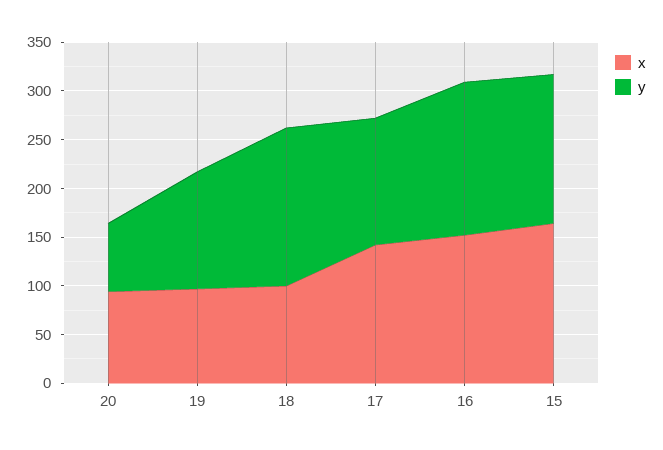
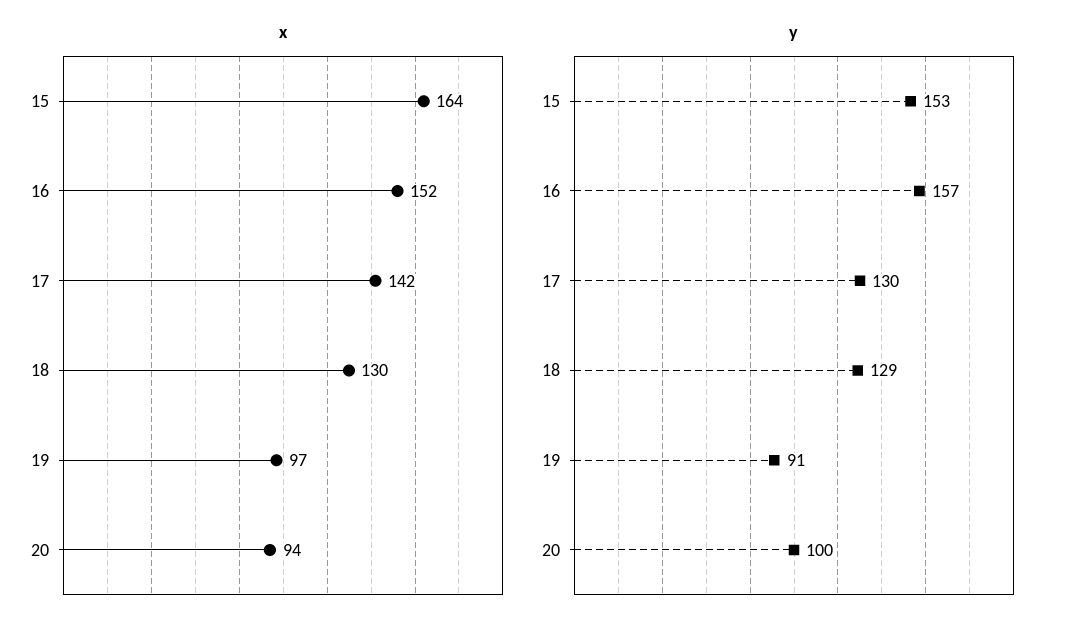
  {
    "x": {
      "20": 94,
      "19": 97,
-     "18": 100,
+     "18": 130,
      "17": 142,
      "16": 152,
      "15": 164
    },
    "y": {
-     "20": 70,
+     "20": 100,
-     "19": 120,
+     "19": 91,
-     "18": 160,
+     "18": 129,
      "17": 130,
      "16": 157,
      "15": 153
    }
  }

